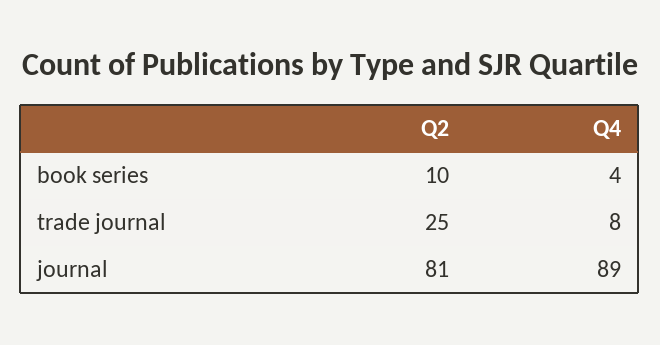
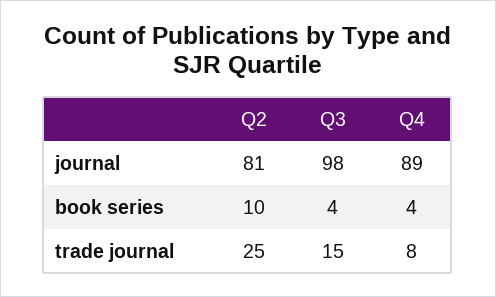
  {
    "Q2": {
      "book series": 10,
      "trade journal": 25,
      "journal": 81
    },
    "Q4": {
      "book series": 4,
      "trade journal": 8,
      "journal": 89
-   }
+   },
+   "Q3": {
+     "journal": 98,
+     "book series": 4,
+     "trade journal": 15
+   }
  }

